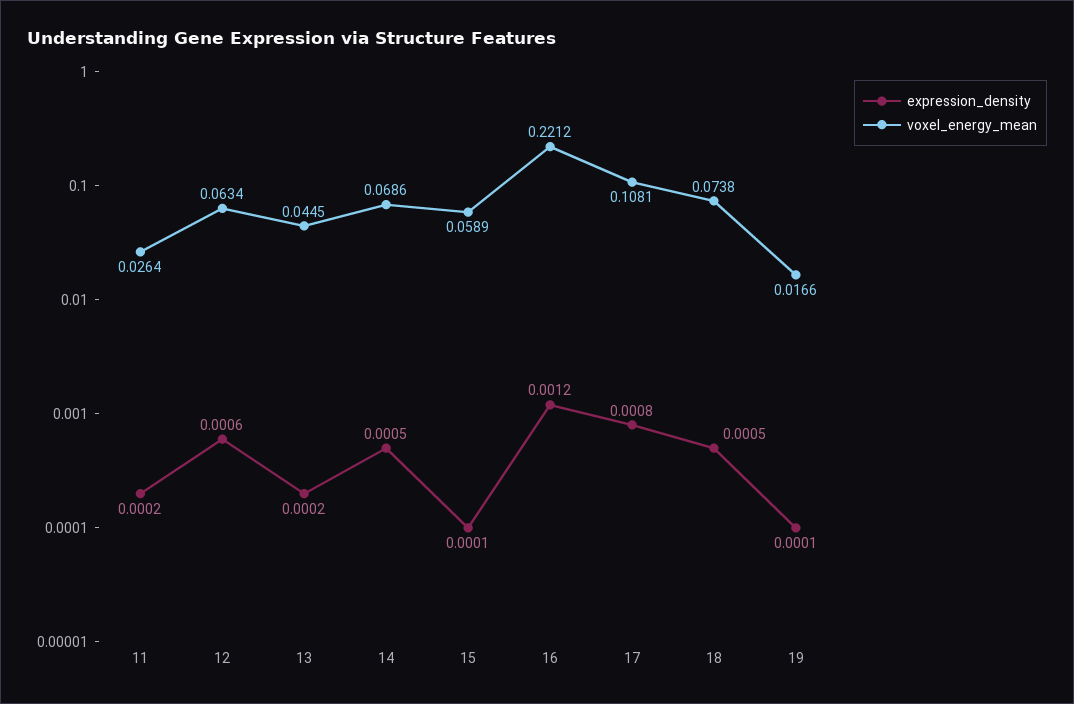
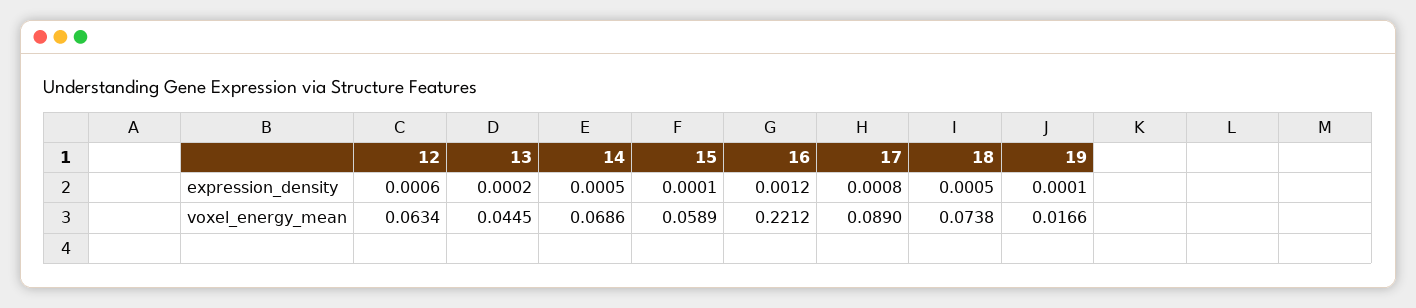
  {
    "expression_density": {
-     "11": 0.0002,
      "12": 0.0006,
      "13": 0.0002,
      "14": 0.0005,
      "15": 0.0001,
      "16": 0.0012,
      "17": 0.0008,
      "18": 0.0005,
      "19": 0.0001
    },
    "voxel_energy_mean": {
-     "11": 0.0264,
      "12": 0.0634,
      "13": 0.0445,
      "14": 0.0686,
      "15": 0.0589,
      "16": 0.2212,
-     "17": 0.1081,
+     "17": 0.089,
      "18": 0.0738,
      "19": 0.0166
    }
  }

